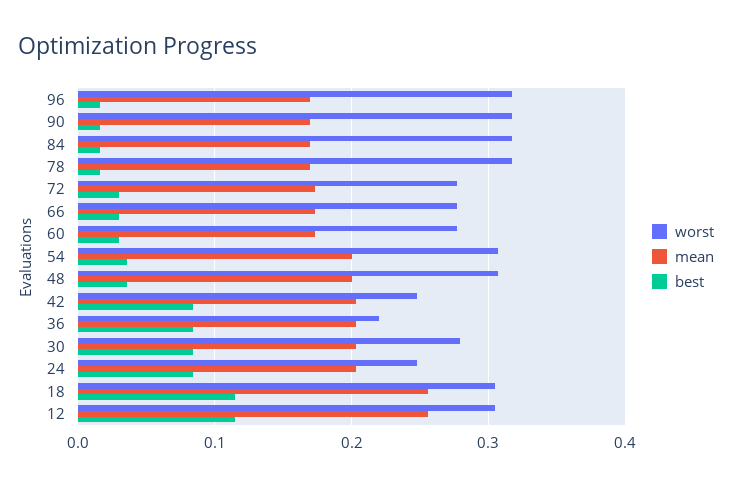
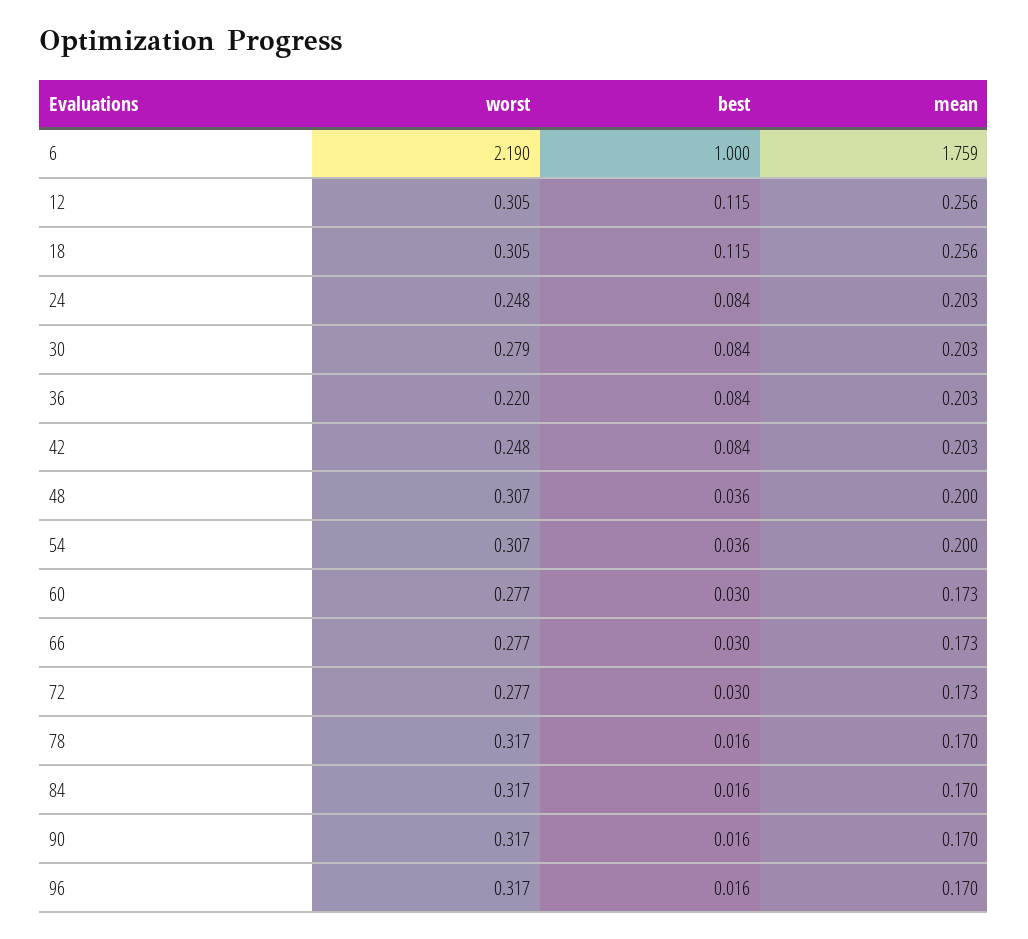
  {
    "worst": {
      "96": 0.317,
      "90": 0.317,
      "84": 0.317,
      "78": 0.317,
      "72": 0.277,
      "66": 0.277,
      "60": 0.277,
      "54": 0.307,
      "48": 0.307,
      "42": 0.248,
      "36": 0.22,
      "30": 0.279,
      "24": 0.248,
      "18": 0.305,
-     "12": 0.305
+     "12": 0.305,
+     "6": 2.19
    },
    "mean": {
      "96": 0.17,
      "90": 0.17,
      "84": 0.17,
      "78": 0.17,
      "72": 0.173,
      "66": 0.173,
      "60": 0.173,
      "54": 0.2,
      "48": 0.2,
      "42": 0.203,
      "36": 0.203,
      "30": 0.203,
      "24": 0.203,
      "18": 0.256,
-     "12": 0.256
+     "12": 0.256,
+     "6": 1.759
    },
    "best": {
      "96": 0.016,
      "90": 0.016,
      "84": 0.016,
      "78": 0.016,
      "72": 0.03,
      "66": 0.03,
      "60": 0.03,
      "54": 0.036,
      "48": 0.036,
      "42": 0.084,
      "36": 0.084,
      "30": 0.084,
      "24": 0.084,
      "18": 0.115,
-     "12": 0.115
+     "12": 0.115,
+     "6": 1
    }
  }

